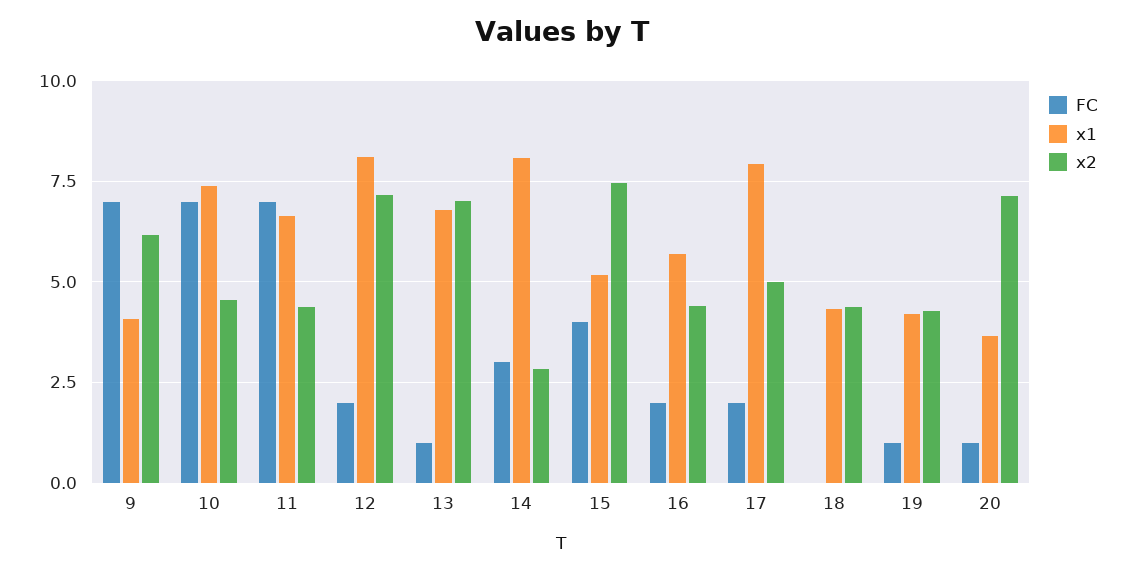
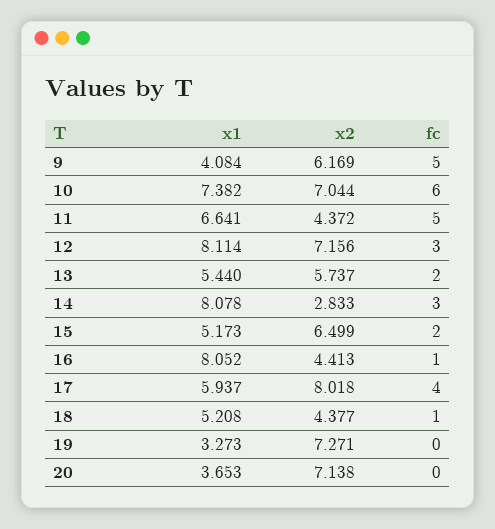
  {
    "FC": {
-     "9": 7,
+     "9": 5,
-     "10": 7,
+     "10": 6,
-     "11": 7,
+     "11": 5,
-     "12": 2,
+     "12": 3,
-     "13": 1,
+     "13": 2,
      "14": 3,
-     "15": 4,
+     "15": 2,
-     "16": 2,
+     "16": 1,
-     "17": 2,
+     "17": 4,
-     "18": 0,
+     "18": 1,
-     "19": 1,
+     "19": 0,
-     "20": 1
+     "20": 0
    },
    "x1": {
      "9": 4.084,
      "10": 7.382,
      "11": 6.641,
      "12": 8.114,
-     "13": 6.75,
+     "13": 5.44,
      "14": 8.078,
      "15": 5.173,
-     "16": 5.75,
+     "16": 8.052,
-     "17": 8,
+     "17": 5.937,
-     "18": 4.25,
+     "18": 5.208,
-     "19": 4.25,
+     "19": 3.273,
      "20": 3.653
    },
    "x2": {
      "9": 6.169,
-     "10": 4.5,
+     "10": 7.044,
      "11": 4.372,
      "12": 7.156,
-     "13": 7,
+     "13": 5.737,
      "14": 2.833,
-     "15": 7.5,
+     "15": 6.499,
      "16": 4.413,
-     "17": 5,
+     "17": 8.018,
      "18": 4.377,
-     "19": 4.25,
+     "19": 7.271,
      "20": 7.138
    }
  }

